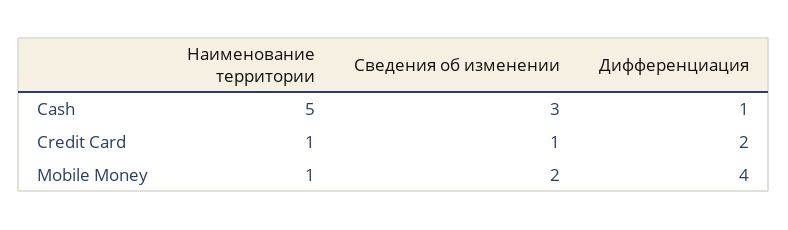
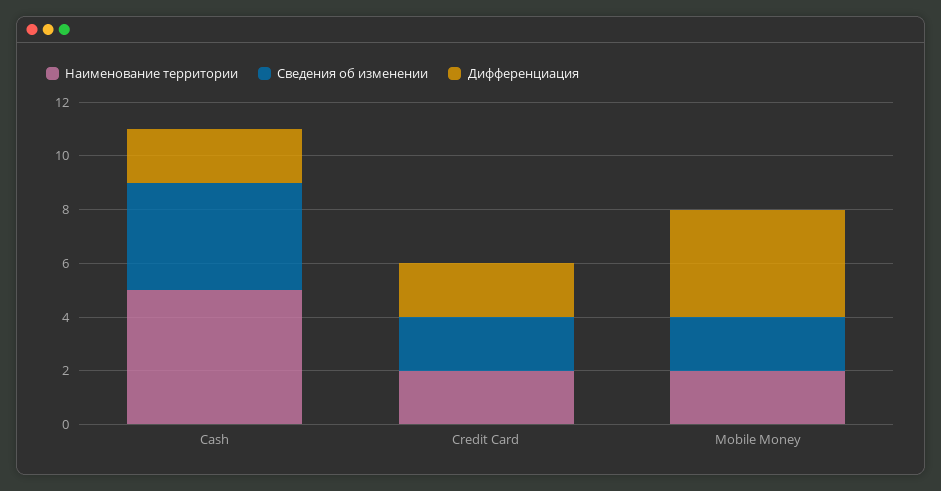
  {
    "Наименование территории": {
      "Cash": 5,
-     "Credit Card": 1,
+     "Credit Card": 2,
-     "Mobile Money": 1
+     "Mobile Money": 2
    },
    "Сведения об изменении": {
-     "Cash": 3,
+     "Cash": 4,
-     "Credit Card": 1,
+     "Credit Card": 2,
      "Mobile Money": 2
    },
    "Дифференциация": {
-     "Cash": 1,
+     "Cash": 2,
      "Credit Card": 2,
      "Mobile Money": 4
    }
  }

